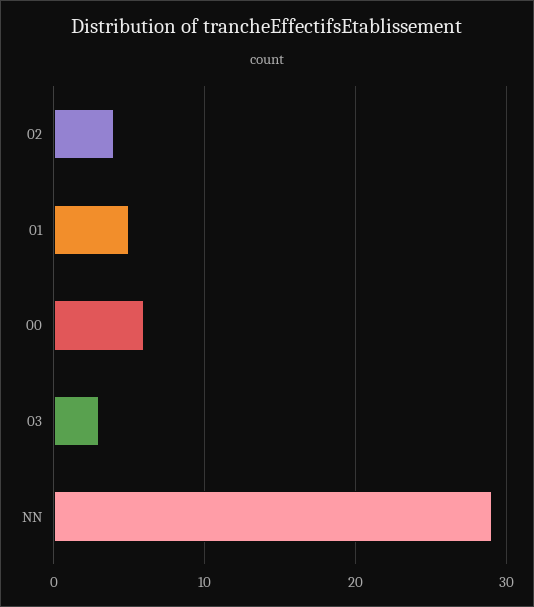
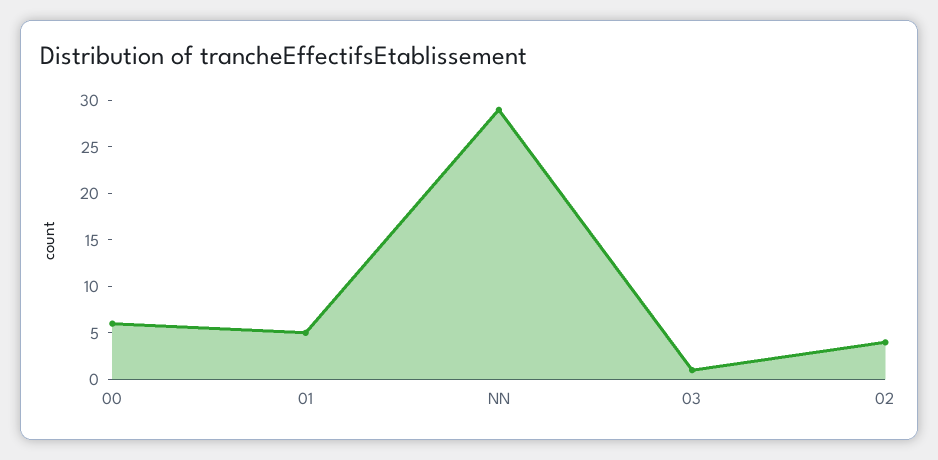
  {
    "02": 4,
    "01": 5,
    "00": 6,
-   "03": 3,
+   "03": 1,
    "NN": 29
  }

